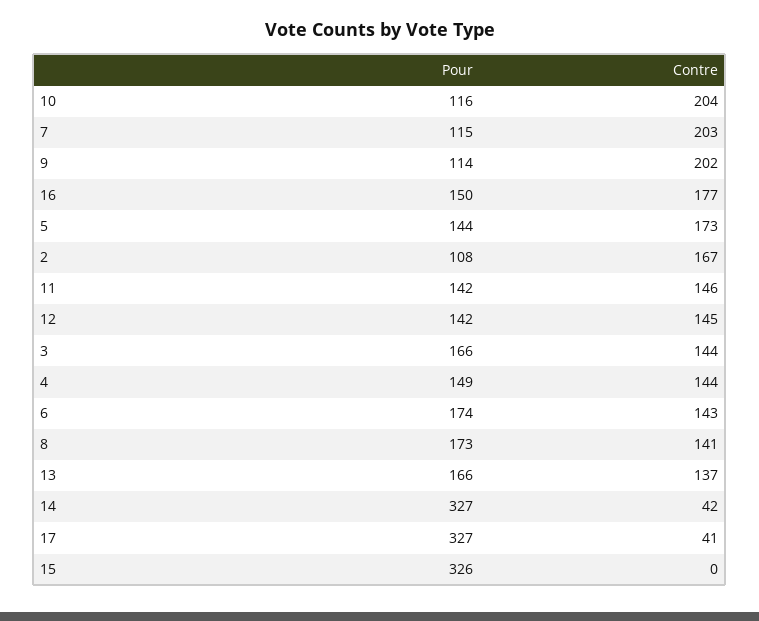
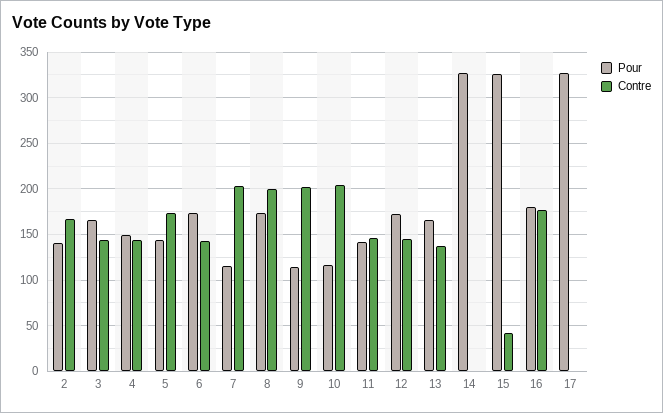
  {
    "Pour": {
      "10": 116,
      "7": 115,
      "9": 114,
-     "16": 150,
+     "16": 180,
      "5": 144,
-     "2": 108,
+     "2": 140,
      "11": 142,
-     "12": 142,
+     "12": 170,
      "3": 166,
      "4": 149,
      "6": 174,
      "8": 173,
      "13": 166,
      "14": 327,
      "17": 327,
      "15": 326
    },
    "Contre": {
      "10": 204,
      "7": 203,
      "9": 202,
      "16": 177,
      "5": 173,
      "2": 167,
      "11": 146,
      "12": 145,
      "3": 144,
      "4": 144,
      "6": 143,
-     "8": 141,
+     "8": 200,
      "13": 137,
-     "14": 42,
+     "14": 0,
-     "17": 41,
+     "17": 0,
-     "15": 0
+     "15": 40
    }
  }

